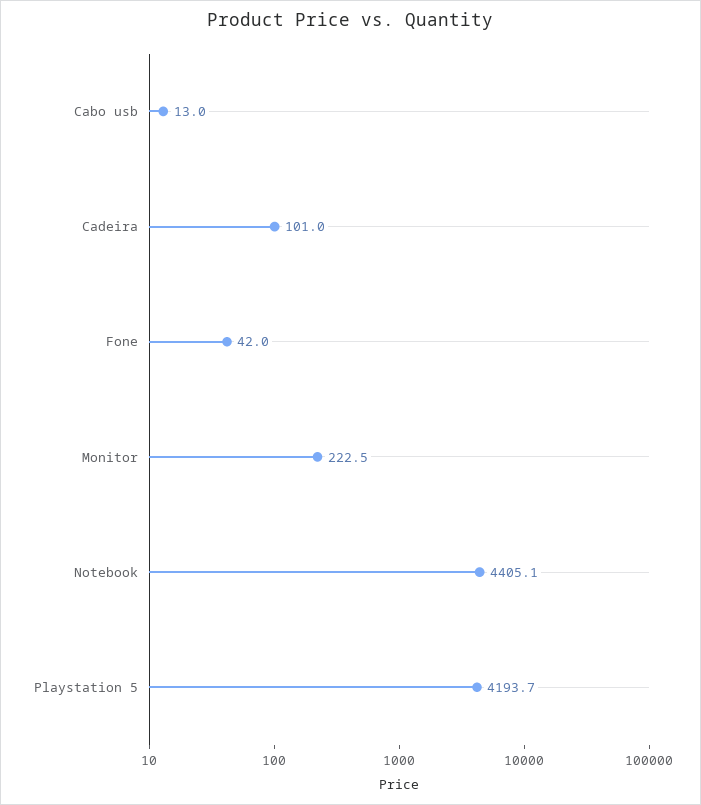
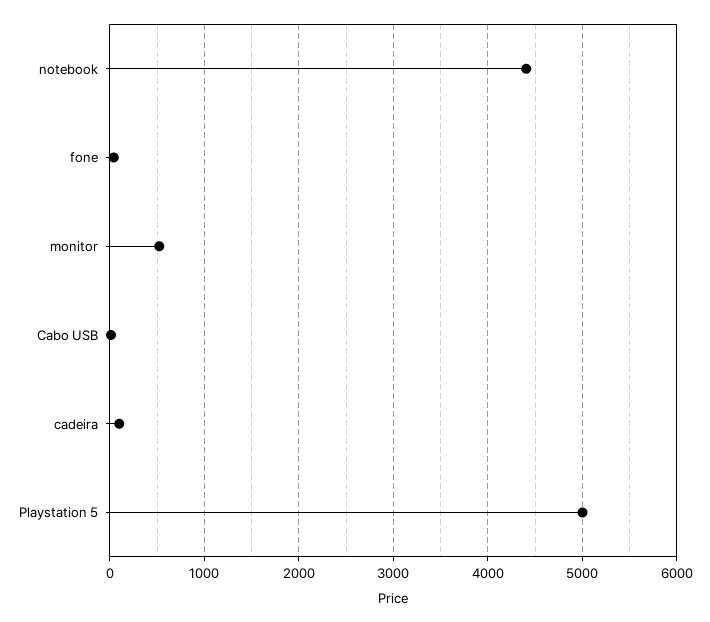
  {
    "Cabo usb": 13,
    "Cadeira": 101,
    "Fone": 42,
-   "Monitor": 222.5,
+   "Monitor": 500,
    "Notebook": 4405.1,
-   "Playstation 5": 4193.7
+   "Playstation 5": 5000
  }

